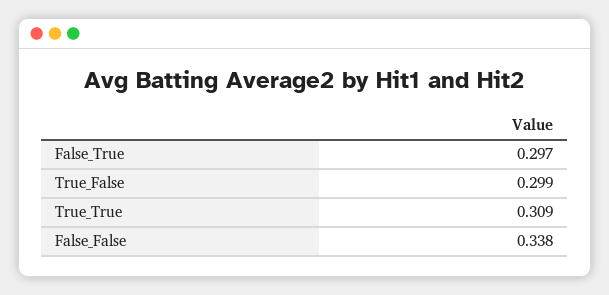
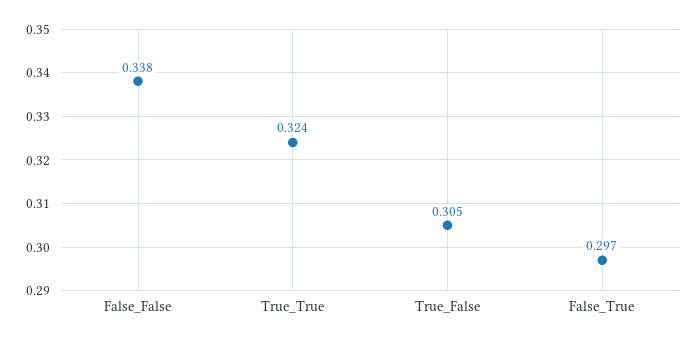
  {
    "False_True": 0.297,
-   "True_False": 0.299,
+   "True_False": 0.305,
-   "True_True": 0.309,
+   "True_True": 0.324,
    "False_False": 0.338
  }

